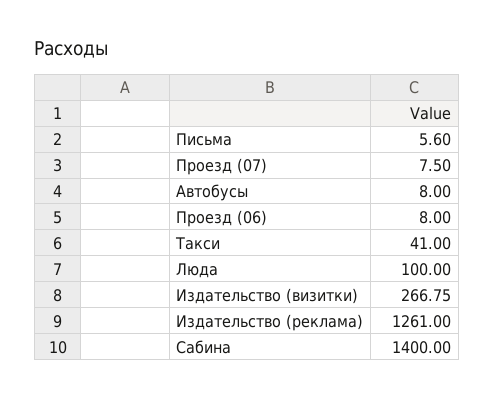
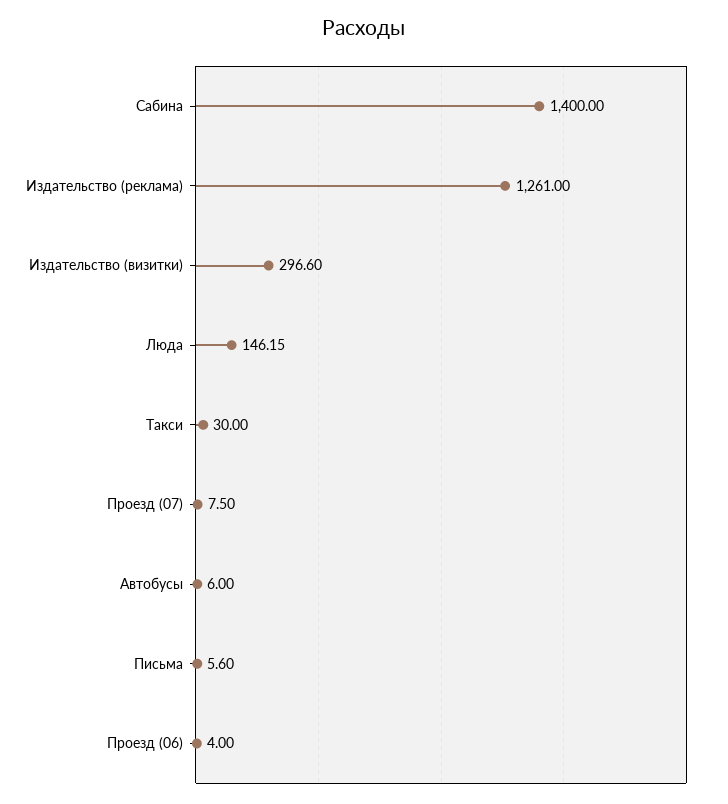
  {
    "Письма": 5.6,
    "Проезд (07)": 7.5,
-   "Автобусы": 8,
+   "Автобусы": 6,
-   "Проезд (06)": 8,
+   "Проезд (06)": 4,
-   "Такси": 41,
+   "Такси": 30,
-   "Люда": 100,
+   "Люда": 146.15,
-   "Издательство (визитки)": 266.75,
+   "Издательство (визитки)": 296.6,
    "Издательство (реклама)": 1261,
    "Сабина": 1400
  }

